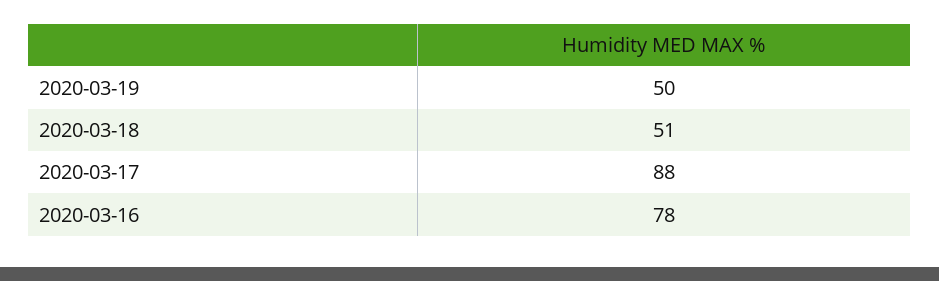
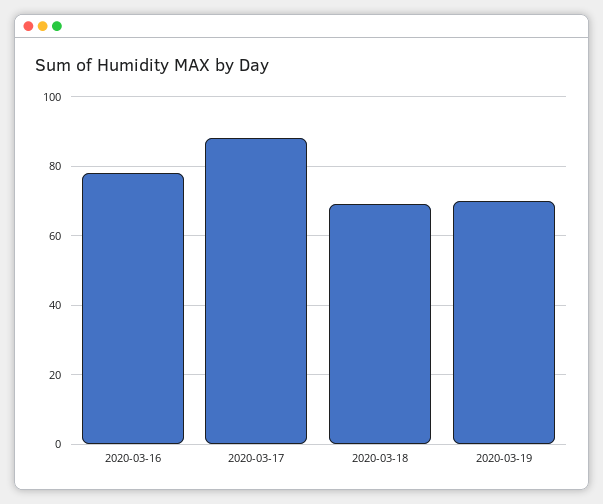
  {
-   "2020-03-19": 50,
+   "2020-03-19": 70,
-   "2020-03-18": 51,
+   "2020-03-18": 70,
    "2020-03-17": 88,
    "2020-03-16": 78
  }

